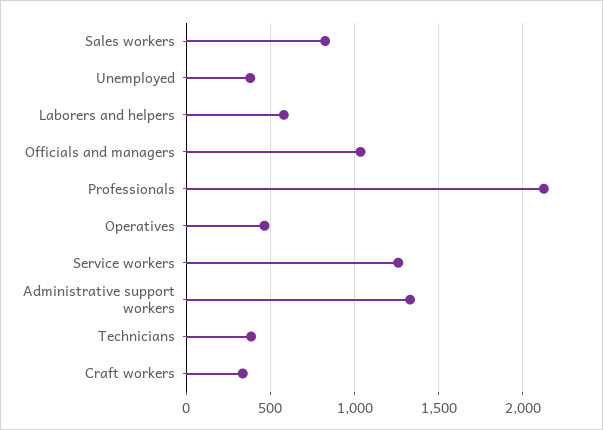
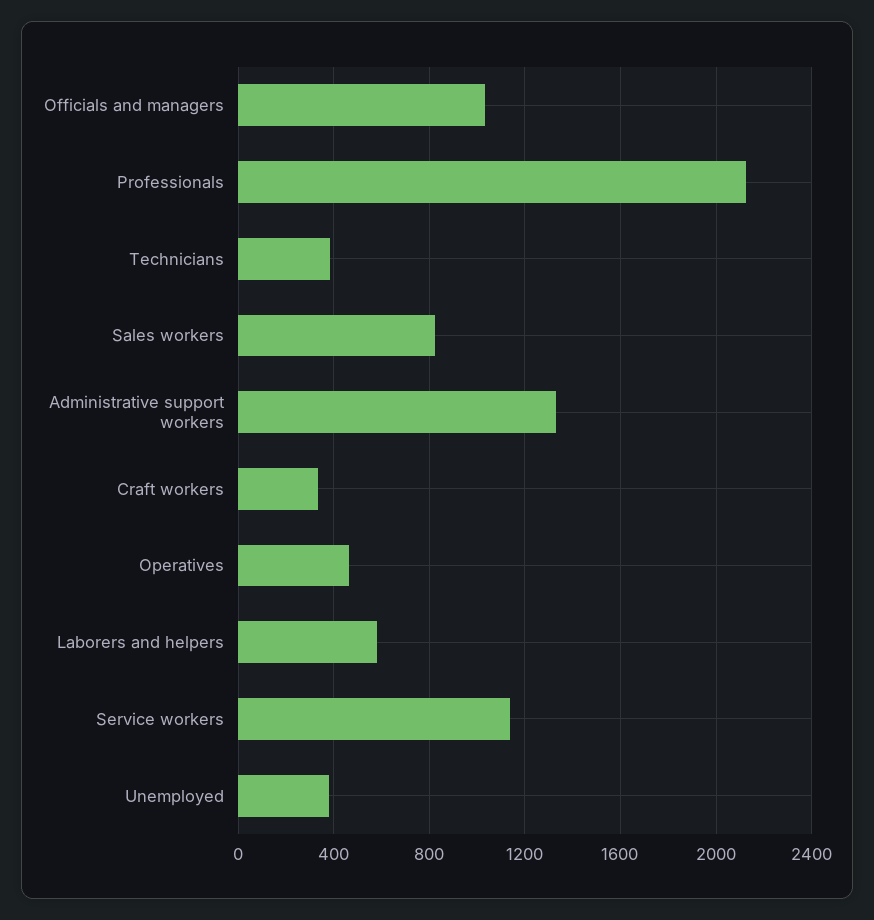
  {
    "Sales workers": 850,
    "Unemployed": 400,
    "Laborers and helpers": 600,
    "Officials and managers": 1050,
    "Professionals": 2150,
    "Operatives": 450,
-   "Service workers": 1250,
+   "Service workers": 1150,
    "Administrative support workers": 1350,
    "Technicians": 400,
    "Craft workers": 350
  }

